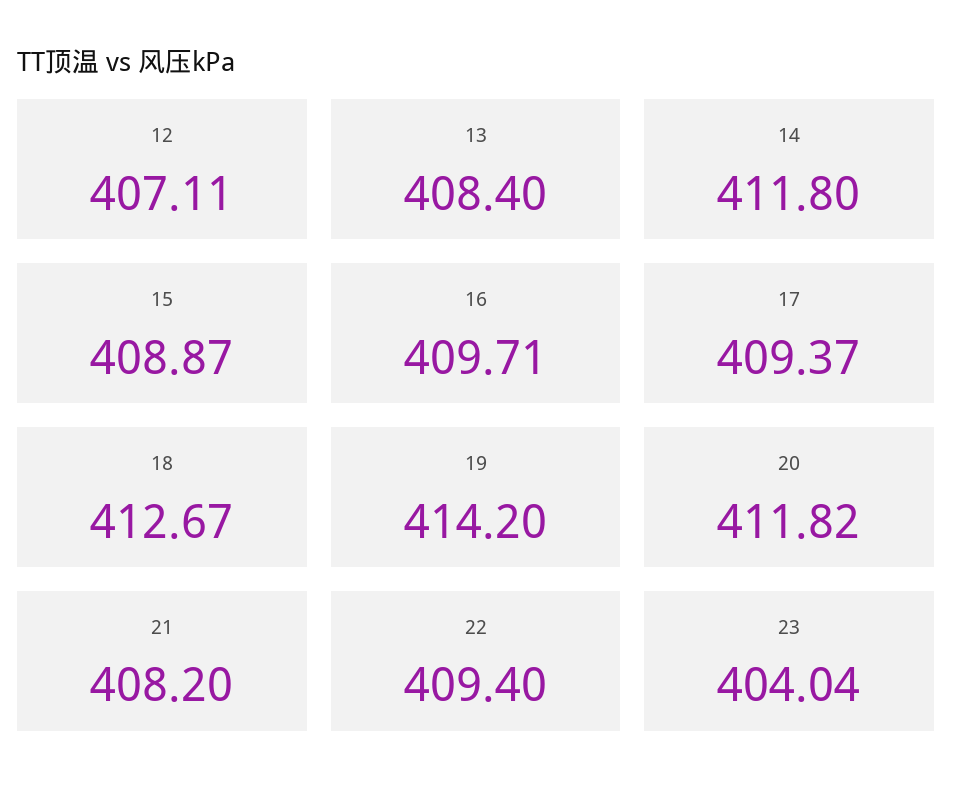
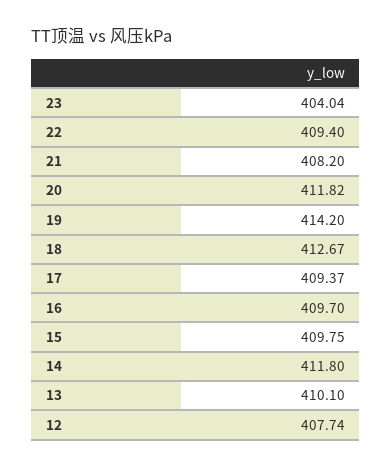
  {
-   "12": 407.11,
+   "12": 407.74,
-   "13": 408.4,
+   "13": 410.1,
    "14": 411.8,
-   "15": 408.87,
+   "15": 409.75,
-   "16": 409.71,
+   "16": 409.7,
    "17": 409.37,
    "18": 412.67,
    "19": 414.2,
    "20": 411.82,
    "21": 408.2,
    "22": 409.4,
    "23": 404.04
  }

